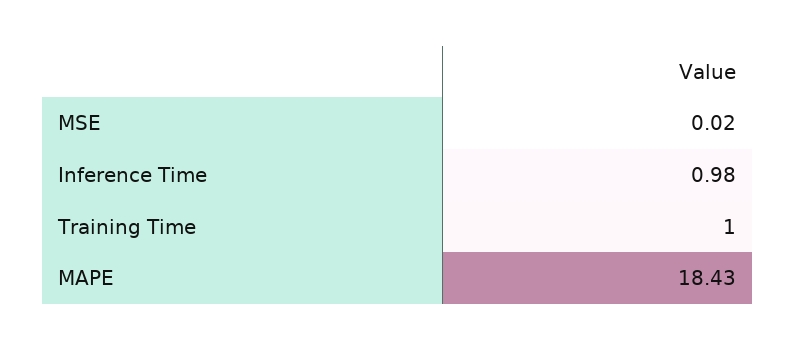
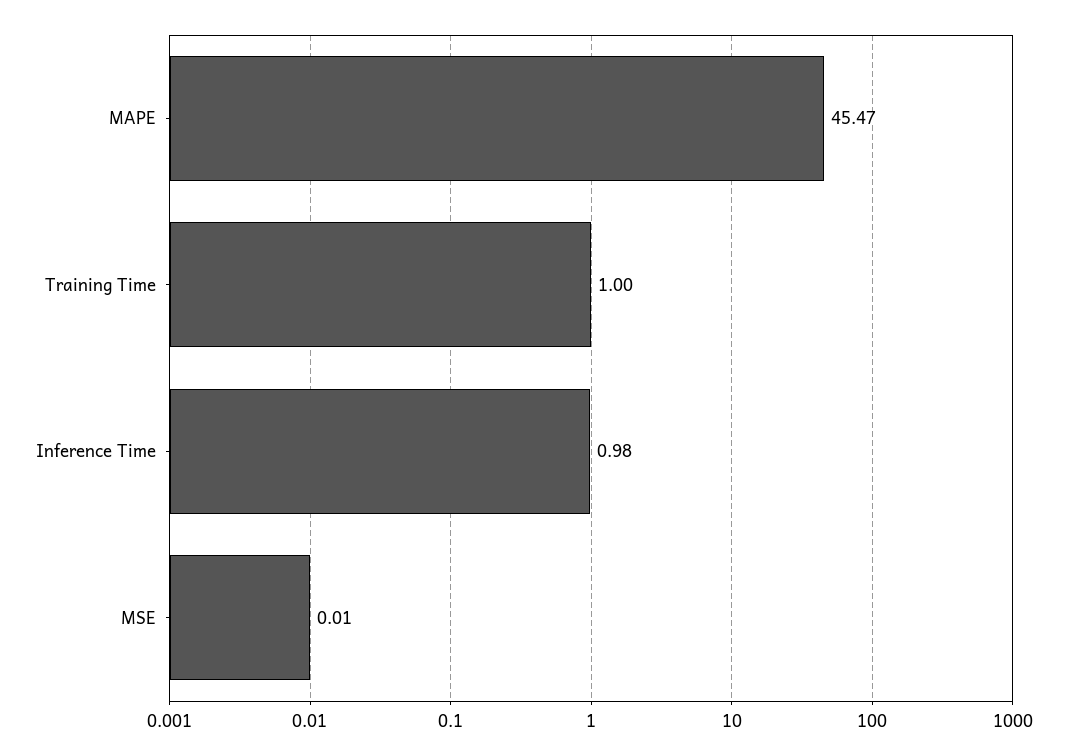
  {
-   "MSE": 0.02,
+   "MSE": 0.01,
    "Inference Time": 0.98,
    "Training Time": 1,
-   "MAPE": 18.43
+   "MAPE": 45.47
  }

